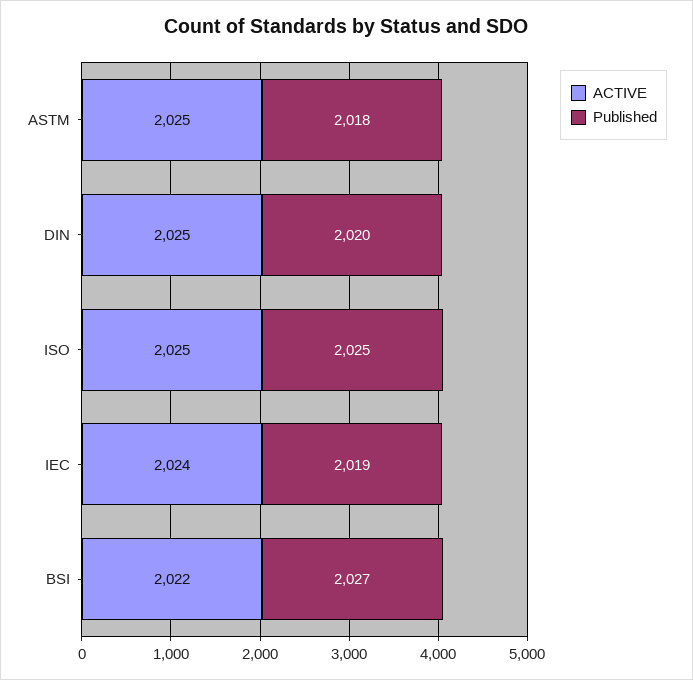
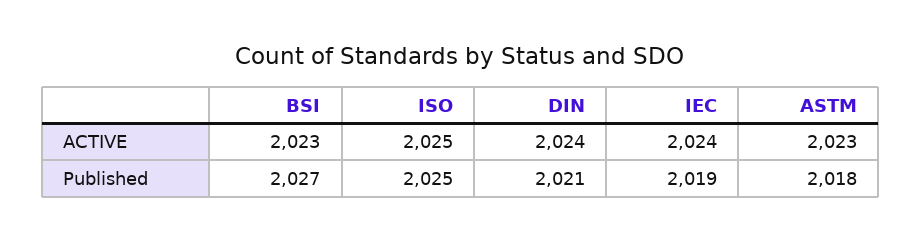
  {
    "ACTIVE": {
-     "ASTM": 2025,
+     "ASTM": 2023,
-     "DIN": 2025,
+     "DIN": 2024,
      "ISO": 2025,
      "IEC": 2024,
-     "BSI": 2022
+     "BSI": 2023
    },
    "Published": {
      "ASTM": 2018,
-     "DIN": 2020,
+     "DIN": 2021,
      "ISO": 2025,
      "IEC": 2019,
      "BSI": 2027
    }
  }

